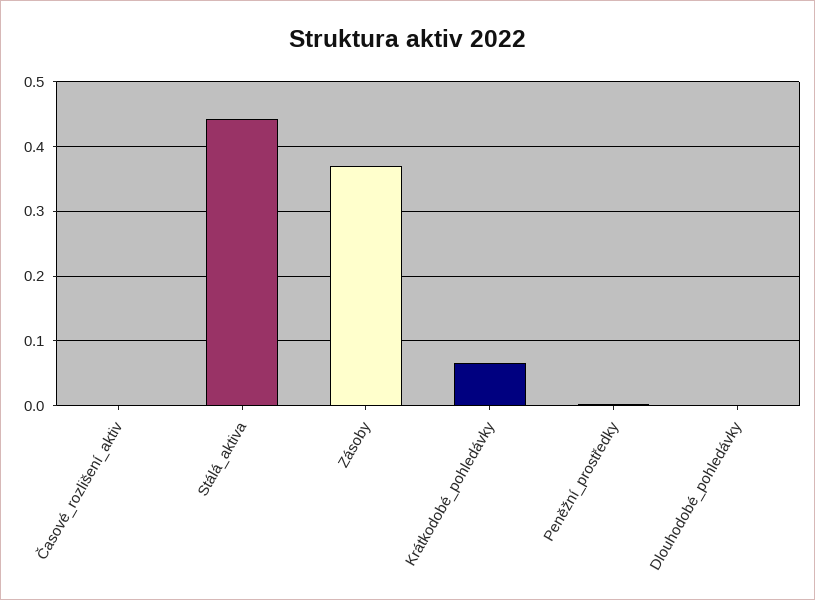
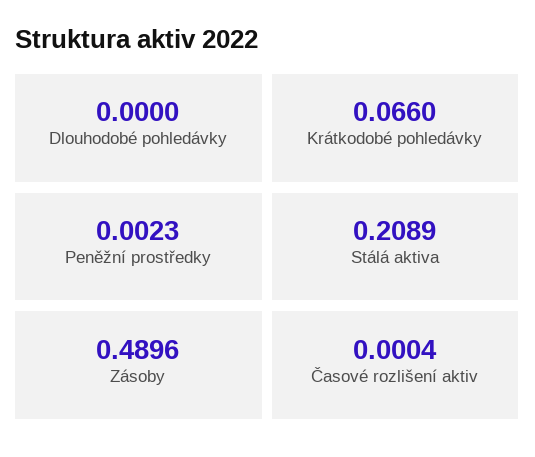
  {
    "Časové_rozlišení_aktiv": 0.0004,
-   "Stálá_aktiva": 0.44,
+   "Stálá_aktiva": 0.2089,
-   "Zásoby": 0.37,
+   "Zásoby": 0.4896,
    "Krátkodobé_pohledávky": 0.066,
    "Peněžní_prostředky": 0.0023,
    "Dlouhodobé_pohledávky": 0
  }

